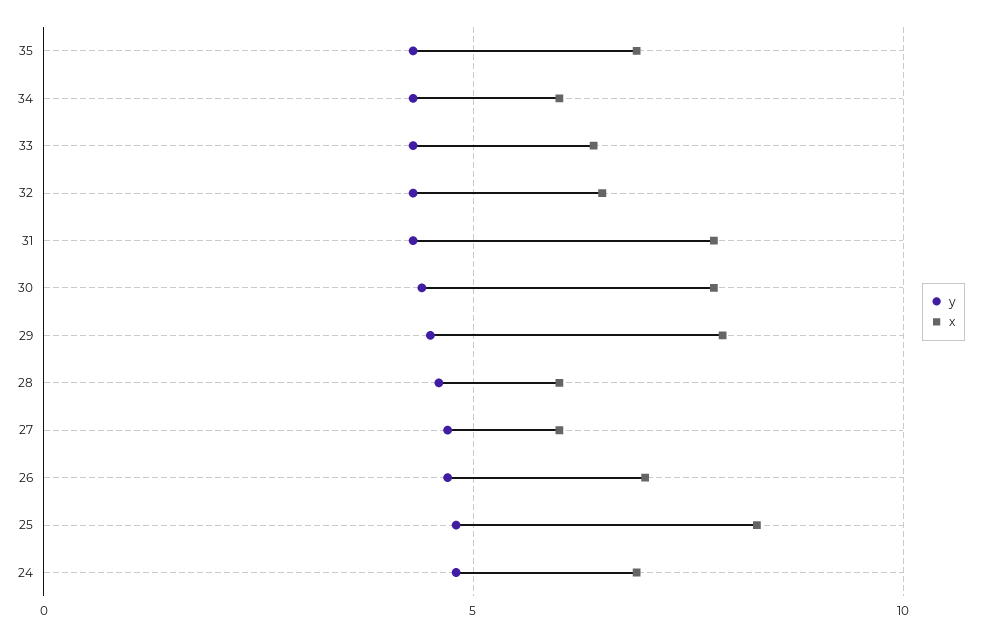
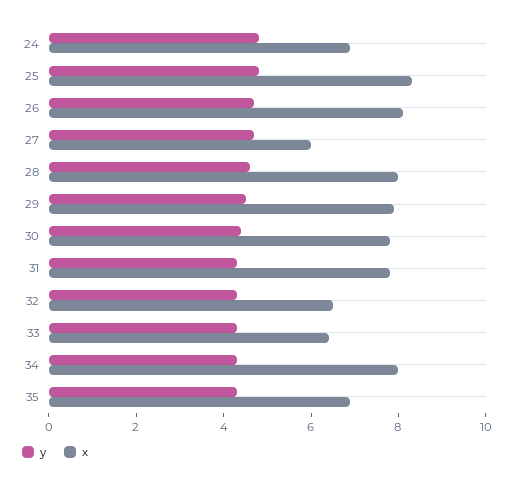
  {
    "y": {
      "35": 4.5,
      "34": 4.5,
      "33": 4.5,
      "32": 4.5,
      "31": 4.5,
      "30": 4.5,
      "29": 4.5,
      "28": 4.5,
      "27": 4.5,
      "26": 4.5,
      "25": 5,
      "24": 5
    },
    "x": {
      "35": 7,
-     "34": 6,
+     "34": 8,
      "33": 6.5,
      "32": 6.5,
      "31": 8,
      "30": 8,
      "29": 8,
-     "28": 6,
+     "28": 8,
      "27": 6,
-     "26": 7,
+     "26": 8,
      "25": 8.5,
      "24": 7
    }
  }

